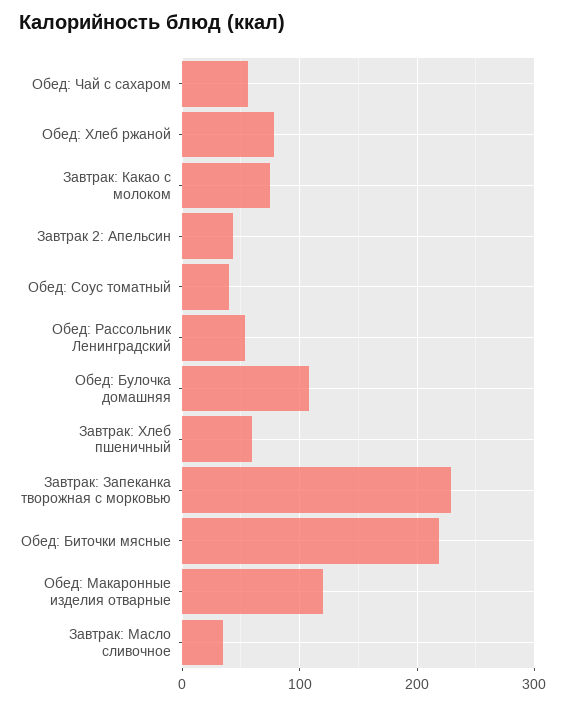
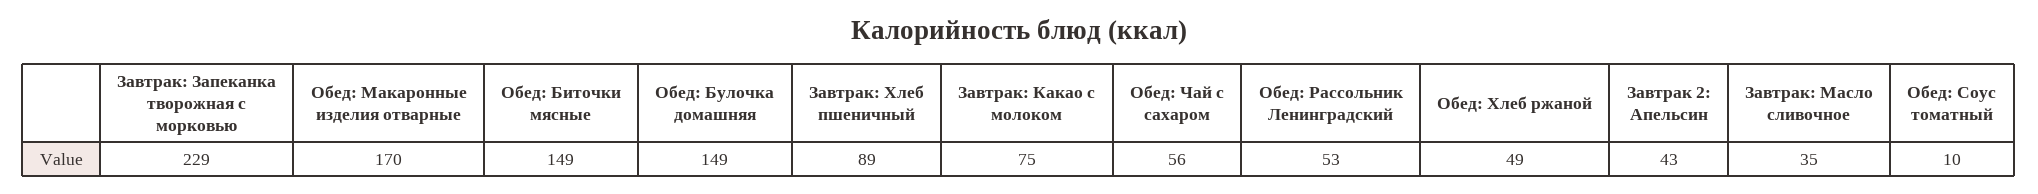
  {
    "Обед: Чай с сахаром": 56,
-   "Обед: Хлеб ржаной": 80,
+   "Обед: Хлеб ржаной": 49,
    "Завтрак: Какао с молоком": 75,
    "Завтрак 2: Апельсин": 43,
-   "Обед: Соус томатный": 40,
+   "Обед: Соус томатный": 10,
    "Обед: Рассольник Ленинградский": 53,
-   "Обед: Булочка домашняя": 110,
+   "Обед: Булочка домашняя": 149,
-   "Завтрак: Хлеб пшеничный": 60,
+   "Завтрак: Хлеб пшеничный": 89,
    "Завтрак: Запеканка творожная с морковью": 229,
-   "Обед: Биточки мясные": 220,
+   "Обед: Биточки мясные": 149,
-   "Обед: Макаронные изделия отварные": 120,
+   "Обед: Макаронные изделия отварные": 170,
    "Завтрак: Масло сливочное": 35
  }

